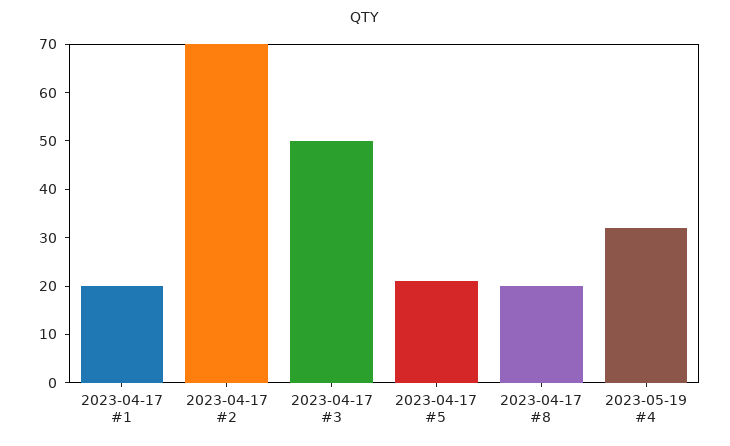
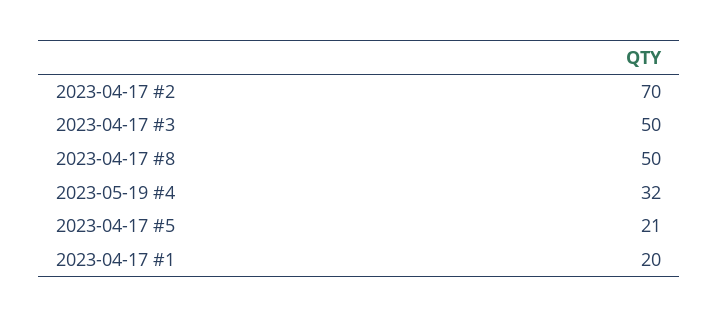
  {
    "2023-04-17 #1": 20,
    "2023-04-17 #2": 70,
    "2023-04-17 #3": 50,
    "2023-04-17 #5": 21,
-   "2023-04-17 #8": 20,
+   "2023-04-17 #8": 50,
    "2023-05-19 #4": 32
  }

